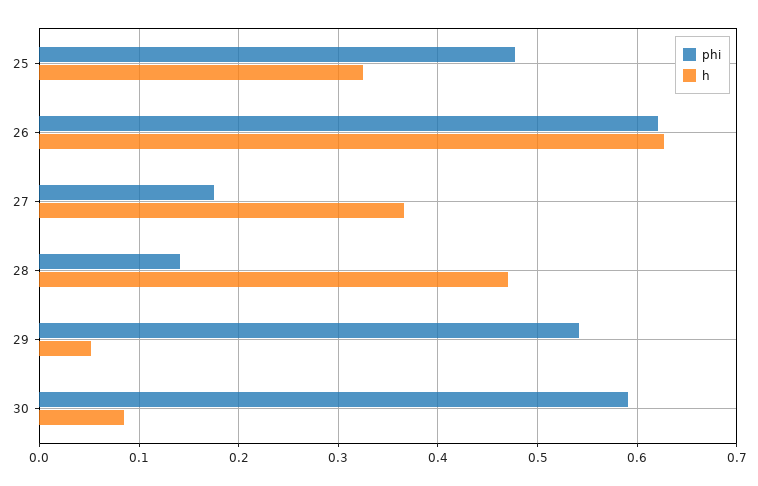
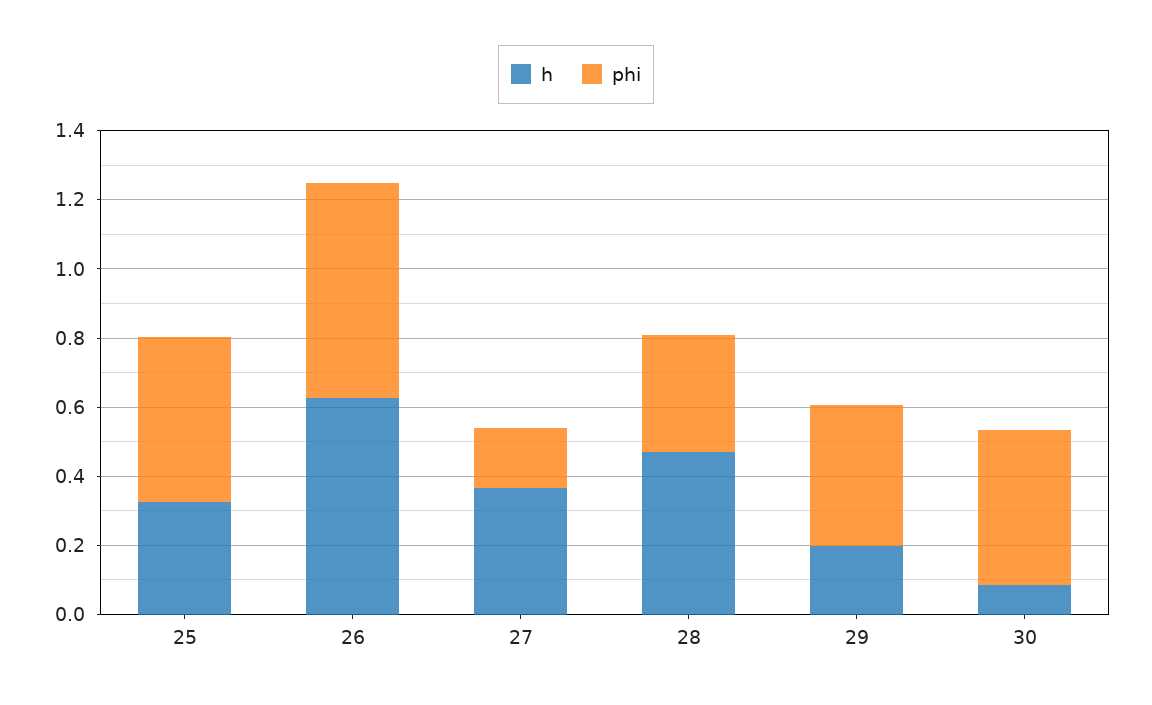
  {
    "phi": {
      "25": 0.48,
      "26": 0.62,
      "27": 0.18,
-     "28": 0.14,
+     "28": 0.35,
-     "29": 0.54,
+     "29": 0.4,
-     "30": 0.59
+     "30": 0.45
    },
    "h": {
      "25": 0.32,
      "26": 0.63,
      "27": 0.37,
      "28": 0.47,
-     "29": 0.05,
+     "29": 0.2,
      "30": 0.09
    }
  }

